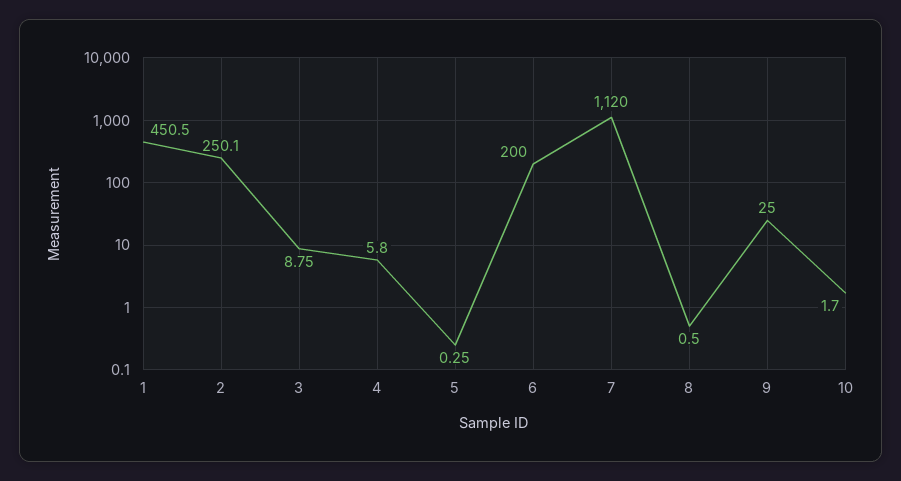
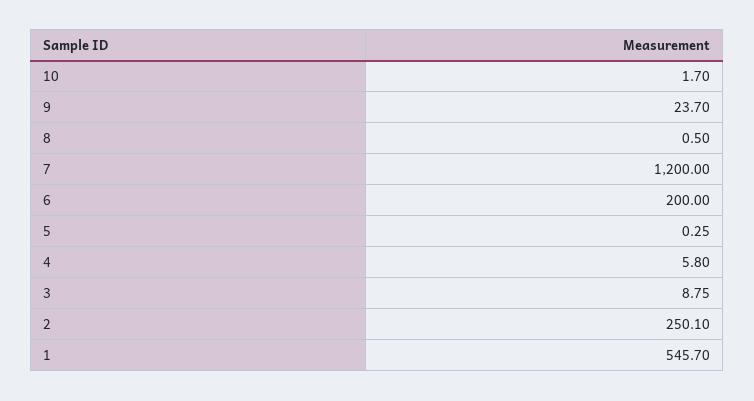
  {
-   "1": 450.5,
+   "1": 545.7,
    "2": 250.1,
    "3": 8.75,
    "4": 5.8,
    "5": 0.25,
    "6": 200,
-   "7": 1120,
+   "7": 1200,
    "8": 0.5,
-   "9": 25,
+   "9": 23.7,
    "10": 1.7
  }

